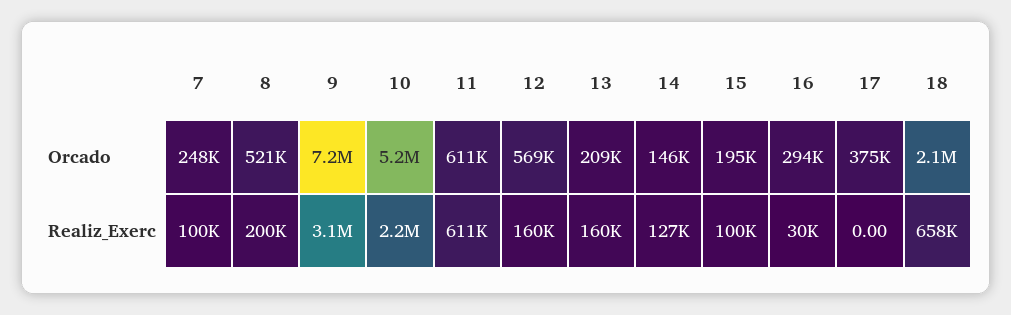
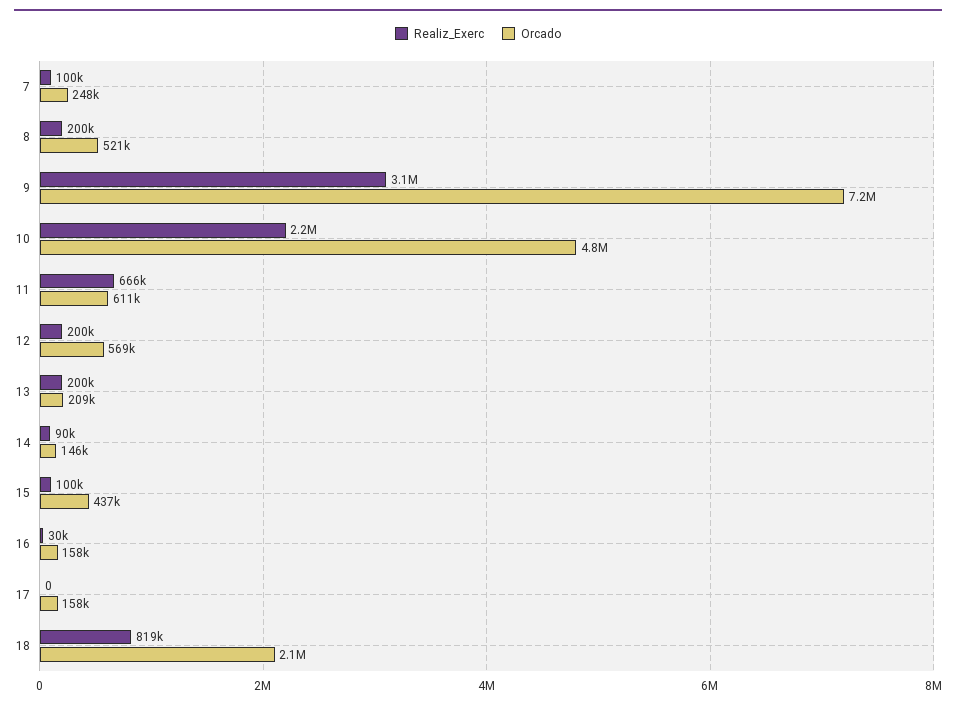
  {
    "Orcado": {
      "7": 248000,
      "8": 521000,
      "9": 7200000,
-     "10": 5200000,
+     "10": 4800000,
      "11": 611000,
      "12": 569000,
      "13": 209000,
      "14": 146000,
-     "15": 195000,
+     "15": 437000,
-     "16": 294000,
+     "16": 158000,
-     "17": 375000,
+     "17": 158000,
      "18": 2100000
    },
    "Realiz_Exerc": {
      "7": 100000,
      "8": 200000,
      "9": 3100000,
      "10": 2200000,
-     "11": 611000,
+     "11": 666000,
-     "12": 160000,
+     "12": 200000,
-     "13": 160000,
+     "13": 200000,
-     "14": 127000,
+     "14": 90000,
      "15": 100000,
      "16": 30000,
      "17": 0,
-     "18": 658000
+     "18": 819000
    }
  }

